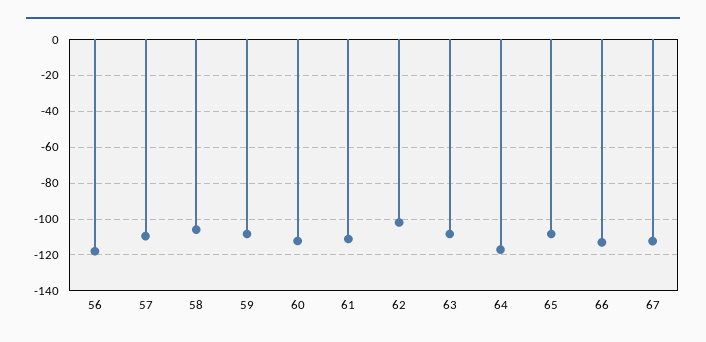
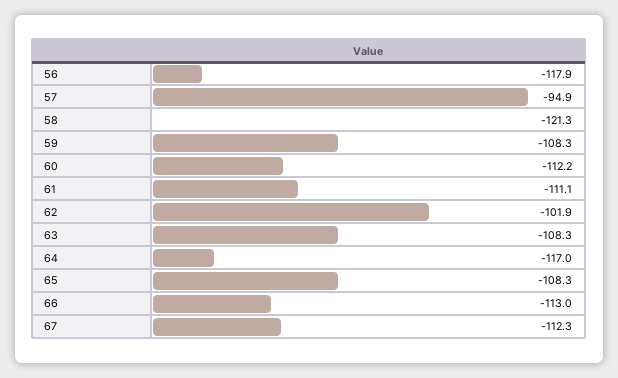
  {
    "56": -117.9,
-   "57": -110,
+   "57": -94.9,
-   "58": -105,
+   "58": -121.3,
    "59": -108.3,
    "60": -112.2,
    "61": -111.1,
    "62": -101.9,
    "63": -108.3,
    "64": -117,
    "65": -108.3,
    "66": -113,
    "67": -112.3
  }

